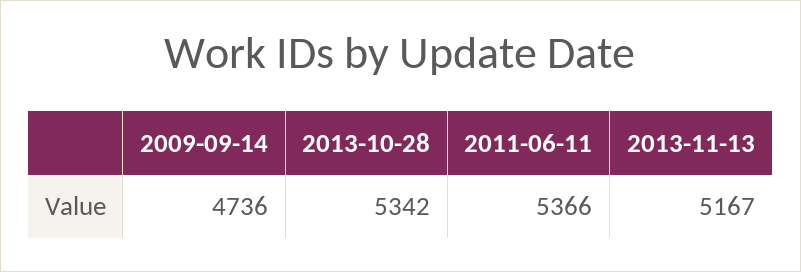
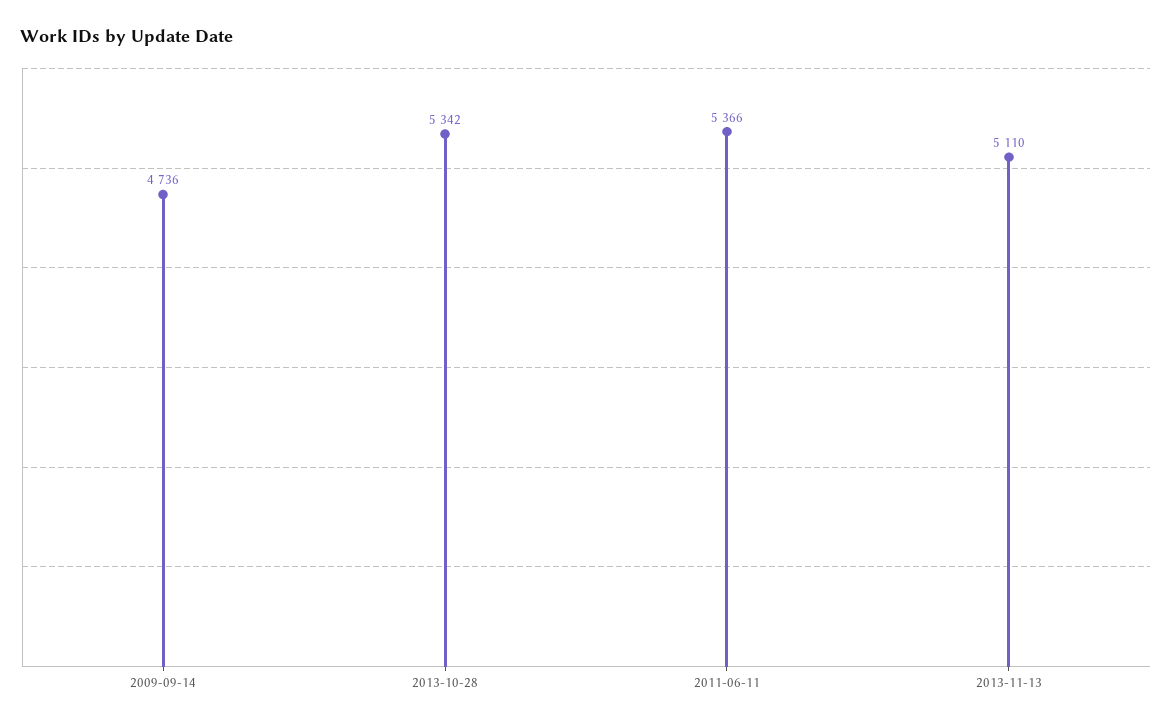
  {
    "2009-09-14": 4736,
    "2013-10-28": 5342,
    "2011-06-11": 5366,
-   "2013-11-13": 5167
+   "2013-11-13": 5110
  }

